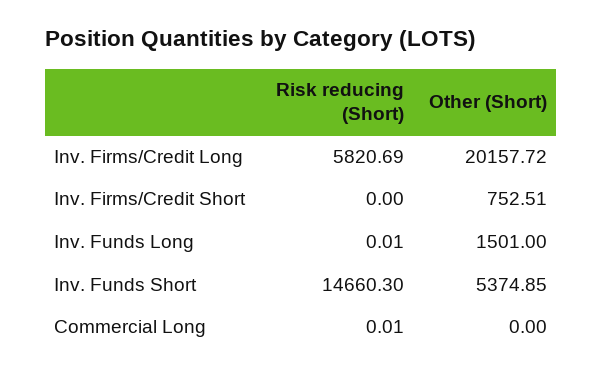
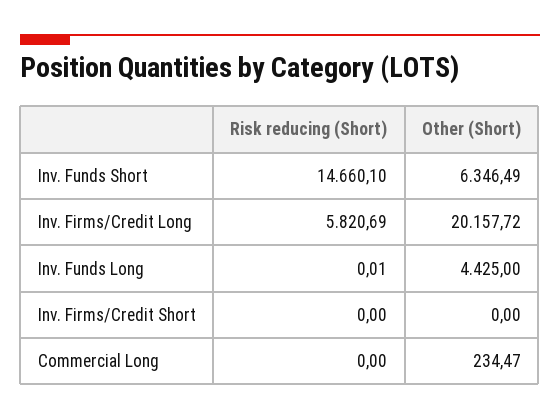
  {
    "Risk reducing (Short)": {
      "Inv. Firms/Credit Long": 5820.69,
      "Inv. Firms/Credit Short": 0,
      "Inv. Funds Long": 0.01,
-     "Inv. Funds Short": 14660.3,
+     "Inv. Funds Short": 14660.1,
-     "Commercial Long": 0.01
+     "Commercial Long": 0
    },
    "Other (Short)": {
      "Inv. Firms/Credit Long": 20157.72,
-     "Inv. Firms/Credit Short": 752.51,
+     "Inv. Firms/Credit Short": 0,
-     "Inv. Funds Long": 1501,
+     "Inv. Funds Long": 4425,
-     "Inv. Funds Short": 5374.85,
+     "Inv. Funds Short": 6346.49,
-     "Commercial Long": 0
+     "Commercial Long": 234.47
    }
  }

